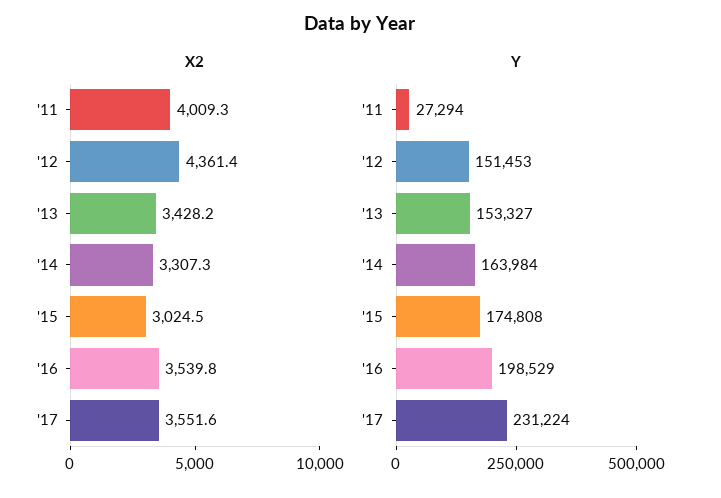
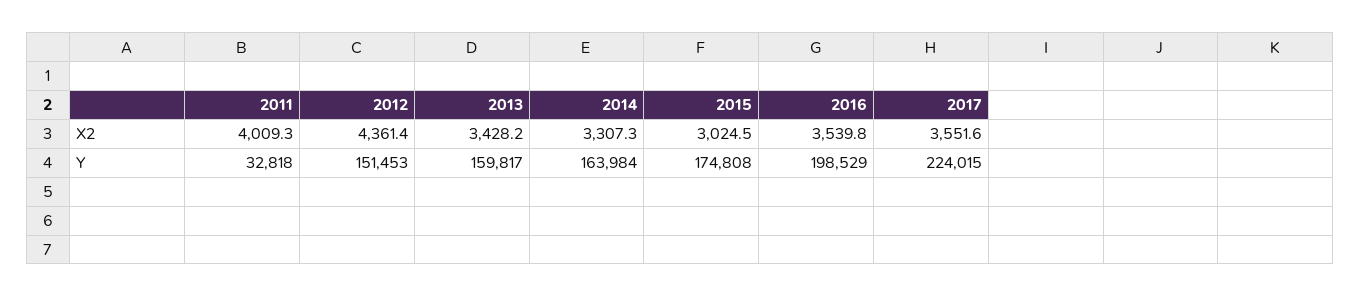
  {
    "X2": {
      "'11": 4009.3,
      "'12": 4361.4,
      "'13": 3428.2,
      "'14": 3307.3,
      "'15": 3024.5,
      "'16": 3539.8,
      "'17": 3551.6
    },
    "Y": {
-     "'11": 27294,
+     "'11": 32818,
      "'12": 151453,
-     "'13": 153327,
+     "'13": 159817,
      "'14": 163984,
      "'15": 174808,
      "'16": 198529,
-     "'17": 231224
+     "'17": 224015
    }
  }

